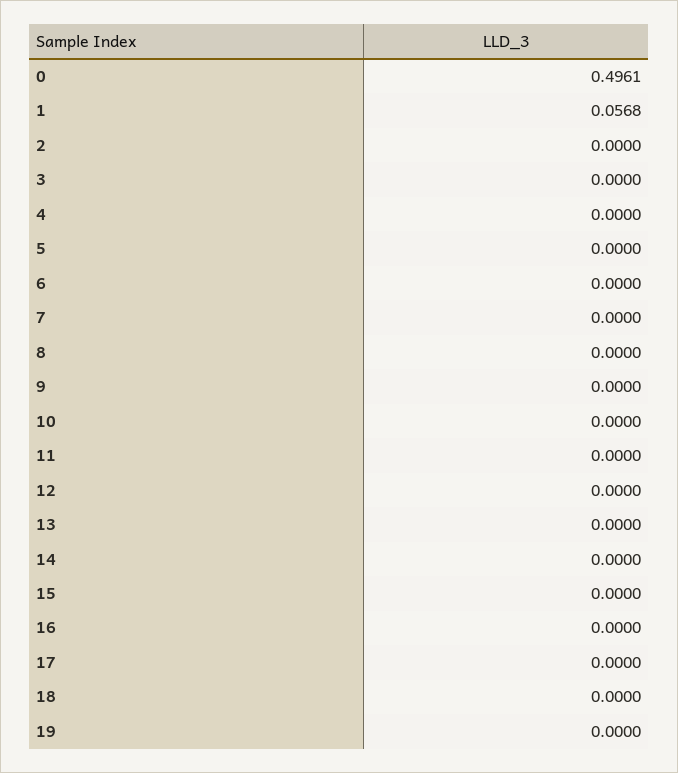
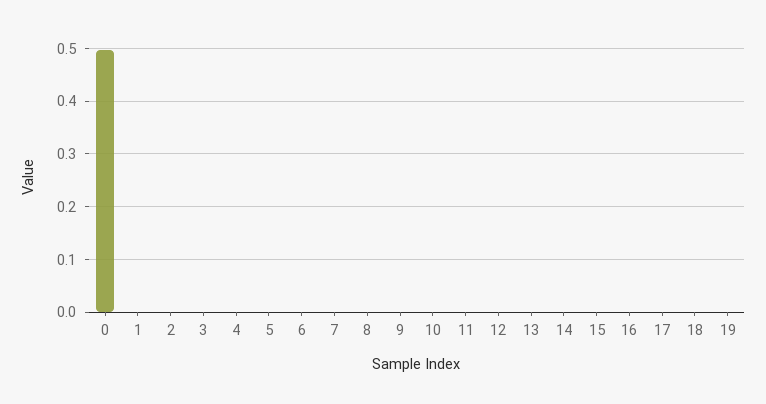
  {
    "0": 0.4961,
-   "1": 0.0568,
+   "1": 0,
    "2": 0,
    "3": 0,
    "4": 0,
    "5": 0,
    "6": 0,
    "7": 0,
    "8": 0,
    "9": 0,
    "10": 0,
    "11": 0,
    "12": 0,
    "13": 0,
    "14": 0,
    "15": 0,
    "16": 0,
    "17": 0,
    "18": 0,
    "19": 0
  }

